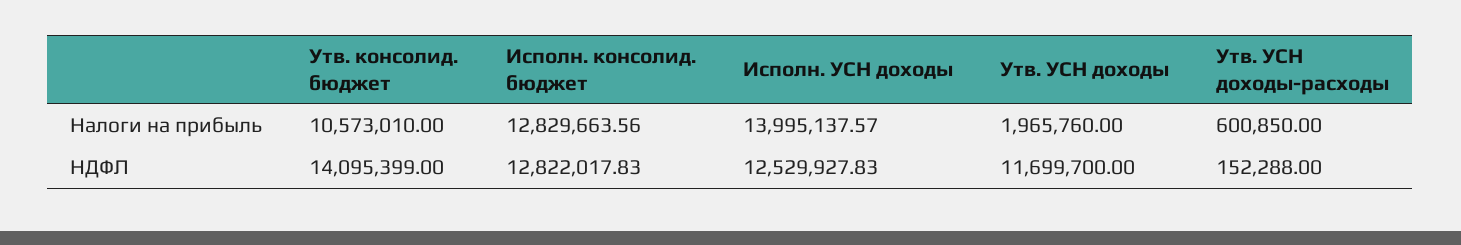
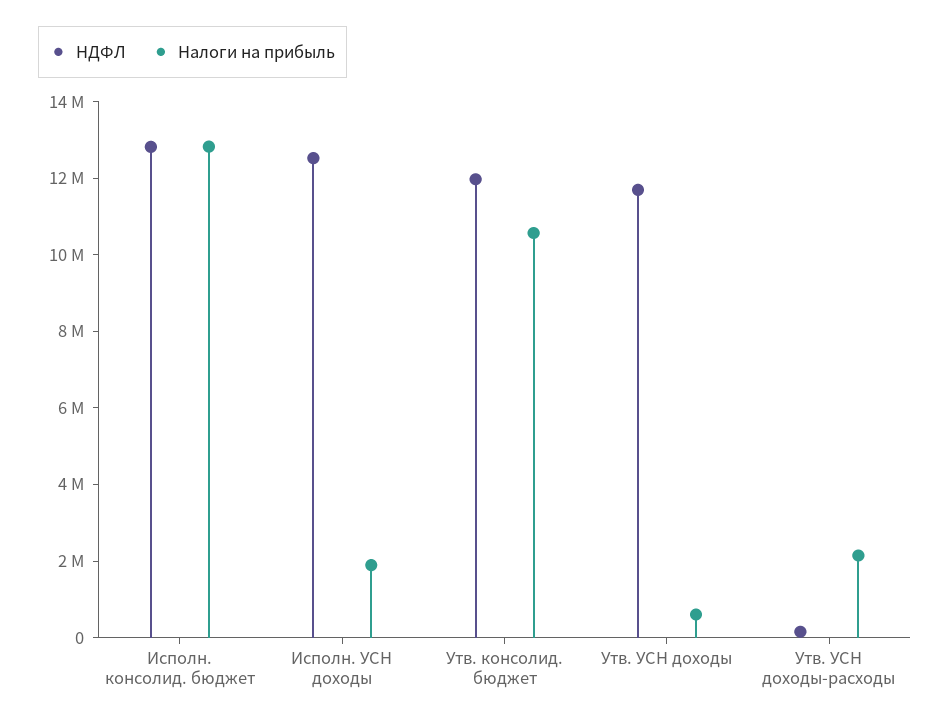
  {
    "Налоги на прибыль": {
      "Утв. консолид. бюджет": 10573010,
      "Исполн. консолид. бюджет": 12829663.56,
-     "Исполн. УСН доходы": 13995137.57,
+     "Исполн. УСН доходы": 2000000,
-     "Утв. УСН доходы": 1965760,
+     "Утв. УСН доходы": 500000,
-     "Утв. УСН доходы-расходы": 600850
+     "Утв. УСН доходы-расходы": 2000000
    },
    "НДФЛ": {
-     "Утв. консолид. бюджет": 14095399,
+     "Утв. консолид. бюджет": 12000000,
      "Исполн. консолид. бюджет": 12822017.83,
      "Исполн. УСН доходы": 12529927.83,
      "Утв. УСН доходы": 11699700,
      "Утв. УСН доходы-расходы": 152288
    }
  }

